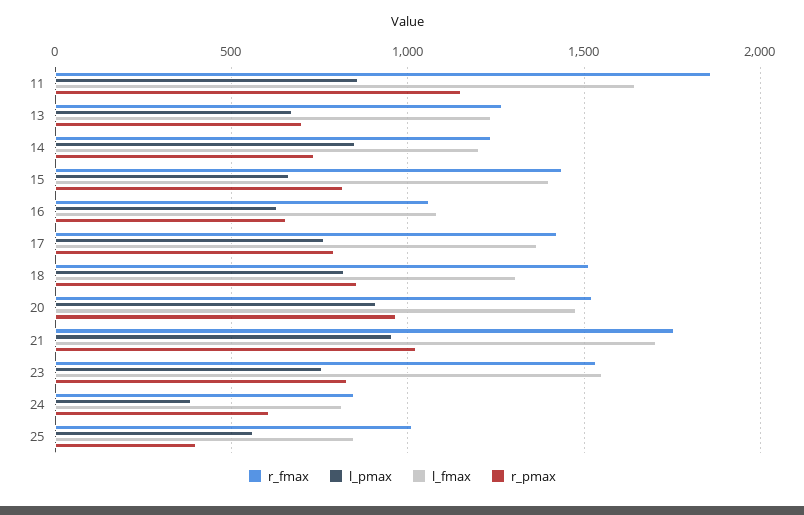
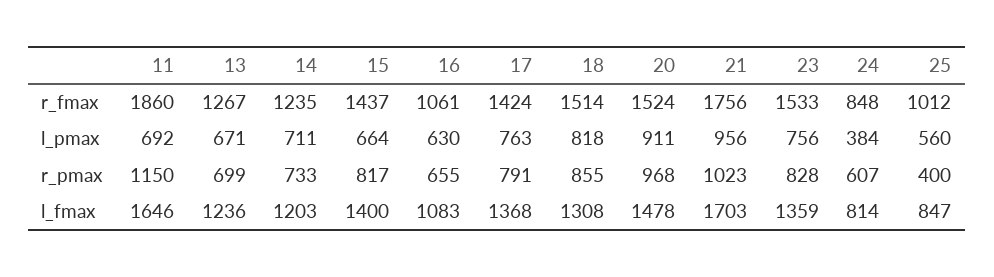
  {
    "r_fmax": {
      "11": 1860,
      "13": 1267,
      "14": 1235,
      "15": 1437,
      "16": 1061,
      "17": 1424,
      "18": 1514,
      "20": 1524,
      "21": 1756,
      "23": 1533,
      "24": 848,
      "25": 1012
    },
    "l_pmax": {
-     "11": 850,
+     "11": 692,
      "13": 671,
-     "14": 850,
+     "14": 711,
      "15": 664,
      "16": 630,
      "17": 763,
      "18": 818,
      "20": 911,
      "21": 956,
      "23": 756,
      "24": 384,
      "25": 560
    },
    "l_fmax": {
      "11": 1646,
      "13": 1236,
      "14": 1203,
      "15": 1400,
      "16": 1083,
      "17": 1368,
      "18": 1308,
      "20": 1478,
      "21": 1703,
-     "23": 1550,
+     "23": 1359,
      "24": 814,
      "25": 847
    },
    "r_pmax": {
      "11": 1150,
      "13": 699,
      "14": 733,
      "15": 817,
      "16": 655,
      "17": 791,
      "18": 855,
      "20": 968,
      "21": 1023,
      "23": 828,
      "24": 607,
      "25": 400
    }
  }

